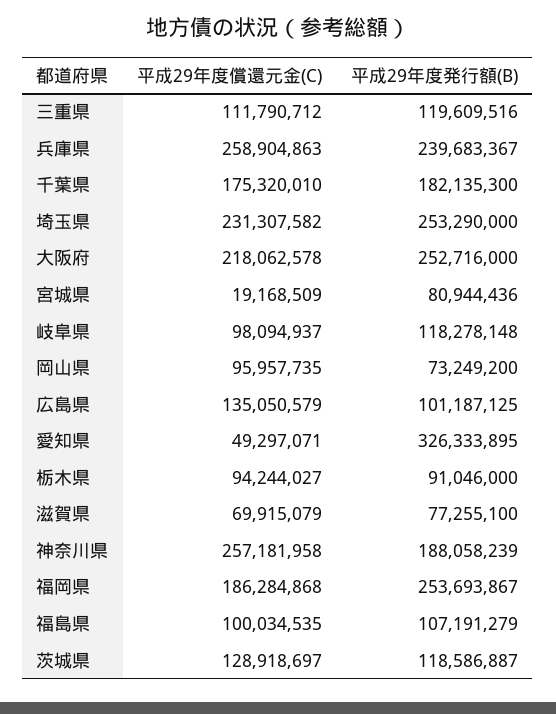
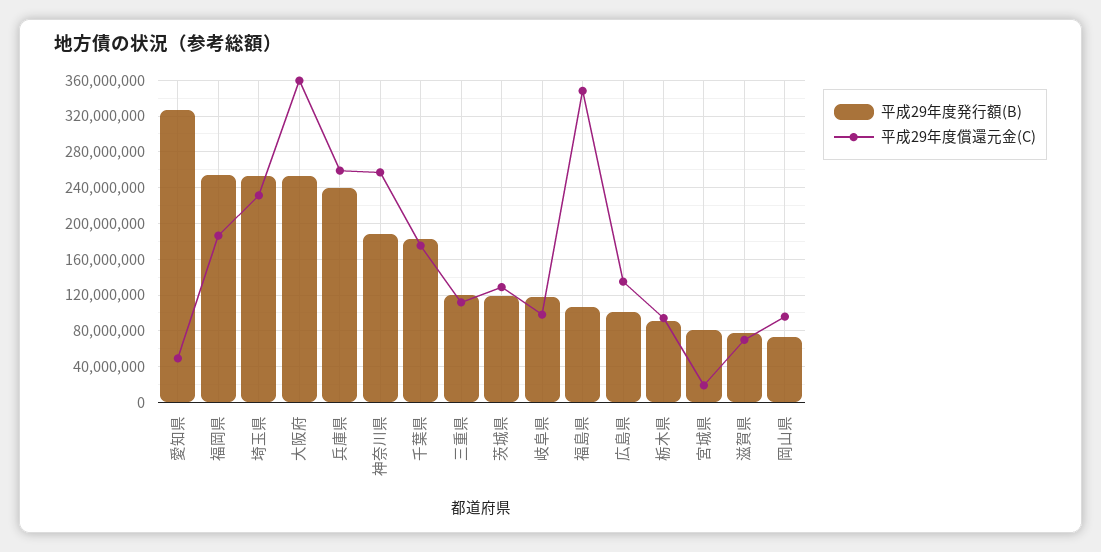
  {
    "平成29年度償還元金(C)": {
      "三重県": 111790712,
      "兵庫県": 258904863,
      "千葉県": 175320010,
      "埼玉県": 231307582,
-     "大阪府": 218062578,
+     "大阪府": 360000000,
      "宮城県": 19168509,
      "岐阜県": 98094937,
      "岡山県": 95957735,
      "広島県": 135050579,
      "愛知県": 49297071,
      "栃木県": 94244027,
      "滋賀県": 69915079,
      "神奈川県": 257181958,
      "福岡県": 186284868,
-     "福島県": 100034535,
+     "福島県": 350000000,
      "茨城県": 128918697
    },
    "平成29年度発行額(B)": {
      "三重県": 119609516,
      "兵庫県": 239683367,
      "千葉県": 182135300,
      "埼玉県": 253290000,
      "大阪府": 252716000,
      "宮城県": 80944436,
      "岐阜県": 118278148,
      "岡山県": 73249200,
      "広島県": 101187125,
      "愛知県": 326333895,
      "栃木県": 91046000,
      "滋賀県": 77255100,
      "神奈川県": 188058239,
      "福岡県": 253693867,
      "福島県": 107191279,
      "茨城県": 118586887
    }
  }

